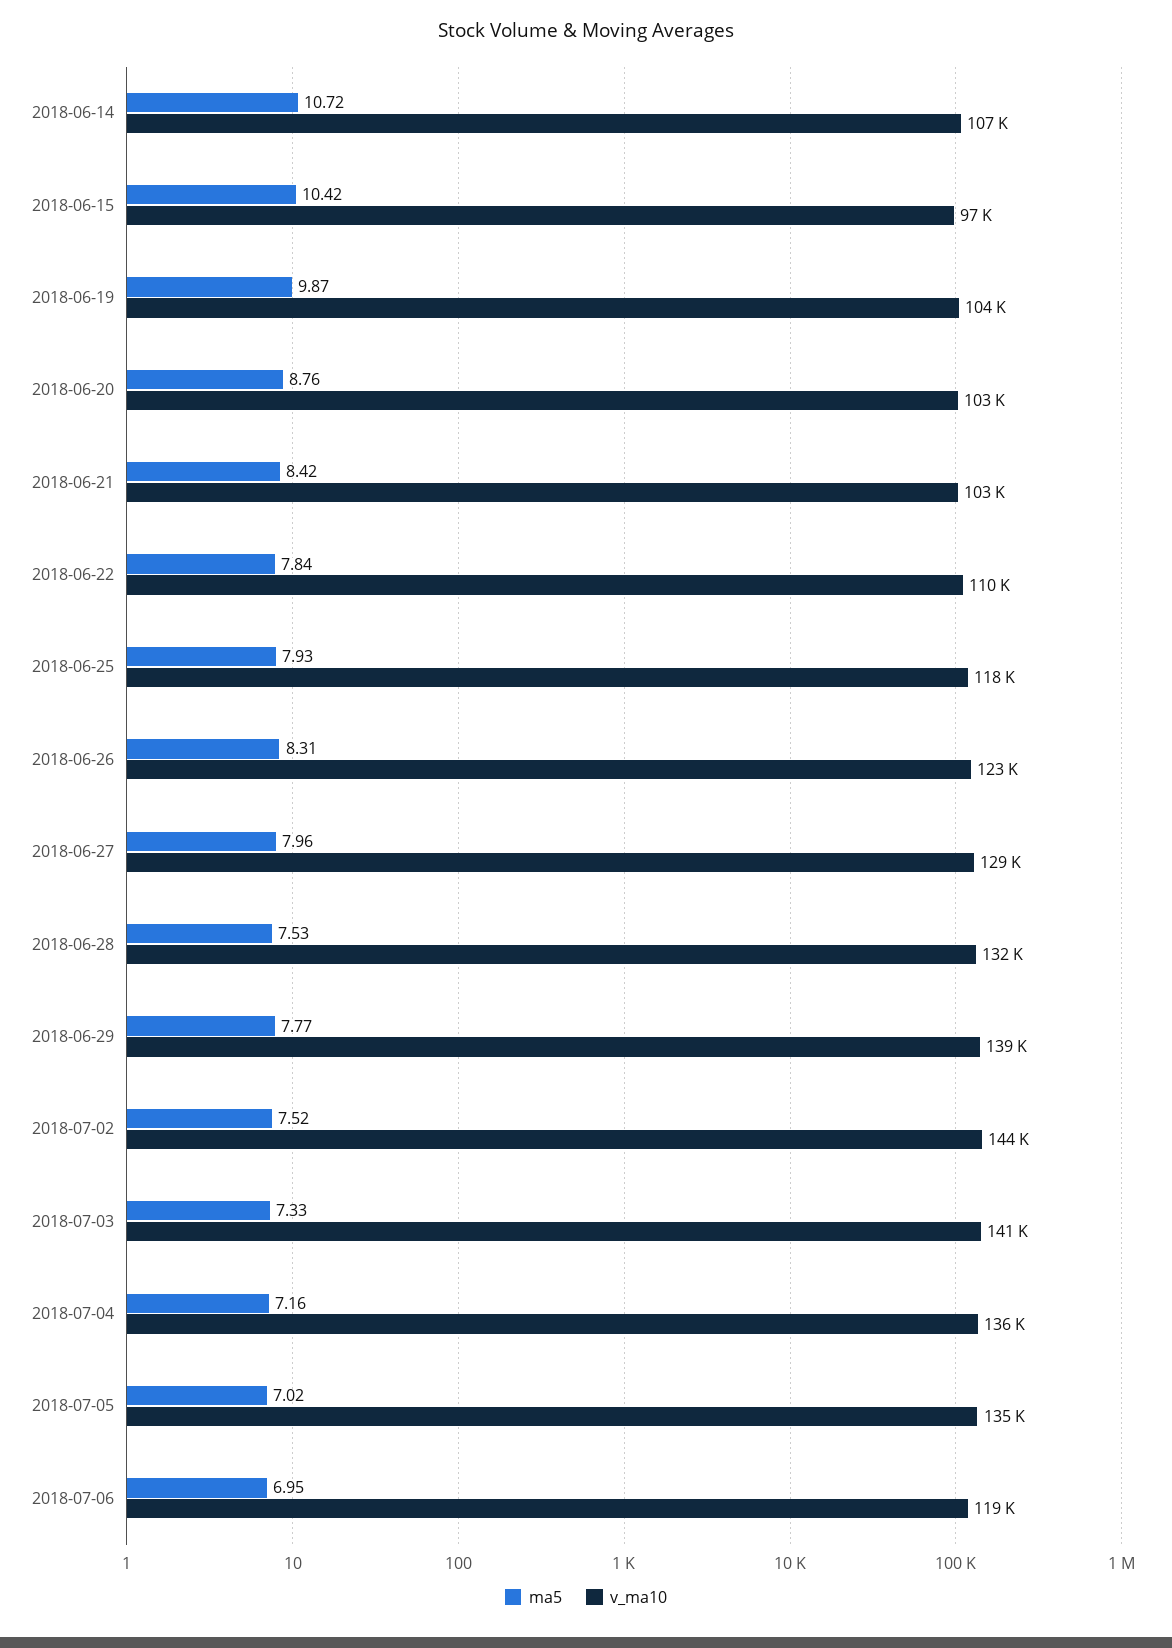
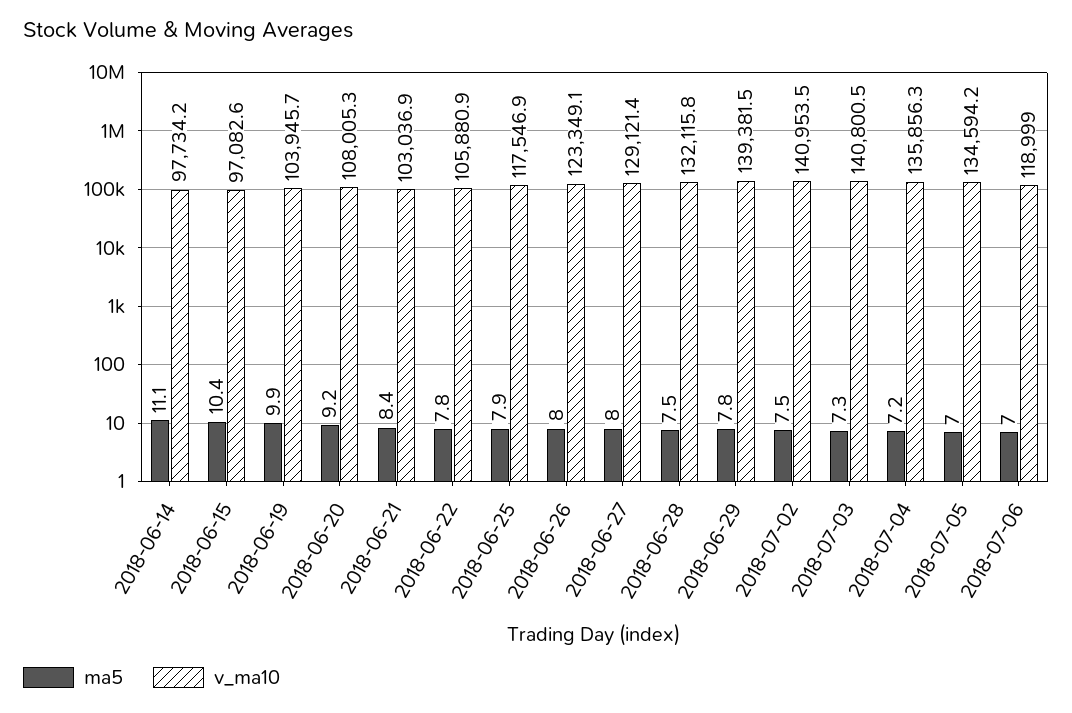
  {
    "ma5": {
-     "2018-06-14": 10.72,
+     "2018-06-14": 11.1,
      "2018-06-15": 10.42,
      "2018-06-19": 9.87,
-     "2018-06-20": 8.76,
+     "2018-06-20": 9.2,
      "2018-06-21": 8.42,
      "2018-06-22": 7.84,
      "2018-06-25": 7.93,
-     "2018-06-26": 8.31,
+     "2018-06-26": 8,
      "2018-06-27": 7.96,
      "2018-06-28": 7.53,
      "2018-06-29": 7.77,
      "2018-07-02": 7.52,
      "2018-07-03": 7.33,
      "2018-07-04": 7.16,
      "2018-07-05": 7.02,
      "2018-07-06": 6.95
    },
    "v_ma10": {
-     "2018-06-14": 107000,
+     "2018-06-14": 97734.2,
      "2018-06-15": 97082.6,
      "2018-06-19": 103945.7,
-     "2018-06-20": 103000,
+     "2018-06-20": 108005.3,
      "2018-06-21": 103036.9,
-     "2018-06-22": 110000,
+     "2018-06-22": 105880.9,
      "2018-06-25": 117546.9,
      "2018-06-26": 123349.1,
      "2018-06-27": 129121.4,
      "2018-06-28": 132115.8,
      "2018-06-29": 139381.5,
-     "2018-07-02": 144000,
+     "2018-07-02": 140953.5,
      "2018-07-03": 140800.5,
      "2018-07-04": 135856.3,
      "2018-07-05": 134594.2,
      "2018-07-06": 118999
    }
  }

